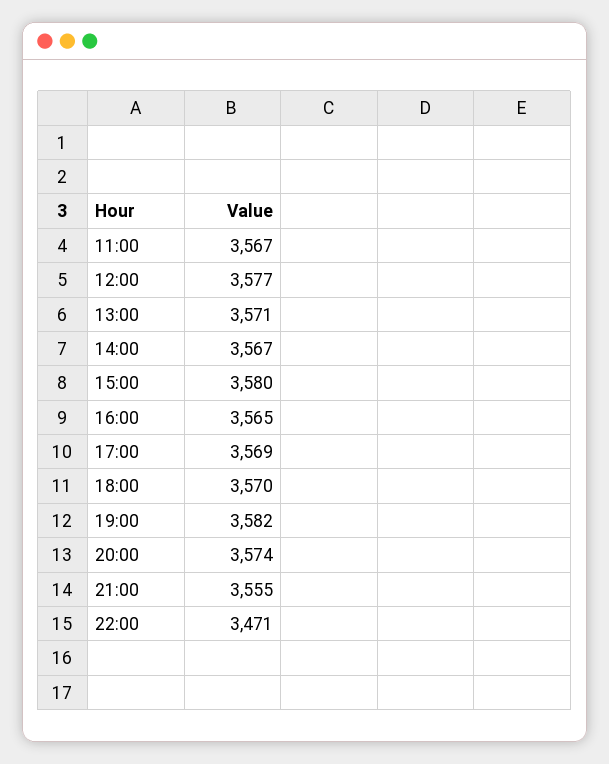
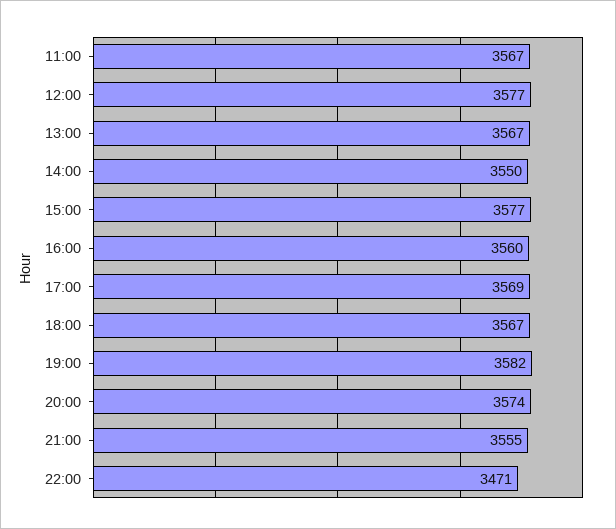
  {
    "11:00": 3567,
    "12:00": 3577,
-   "13:00": 3571,
+   "13:00": 3567,
-   "14:00": 3567,
+   "14:00": 3550,
-   "15:00": 3580,
+   "15:00": 3577,
-   "16:00": 3565,
+   "16:00": 3560,
    "17:00": 3569,
-   "18:00": 3570,
+   "18:00": 3567,
    "19:00": 3582,
    "20:00": 3574,
    "21:00": 3555,
    "22:00": 3471
  }

